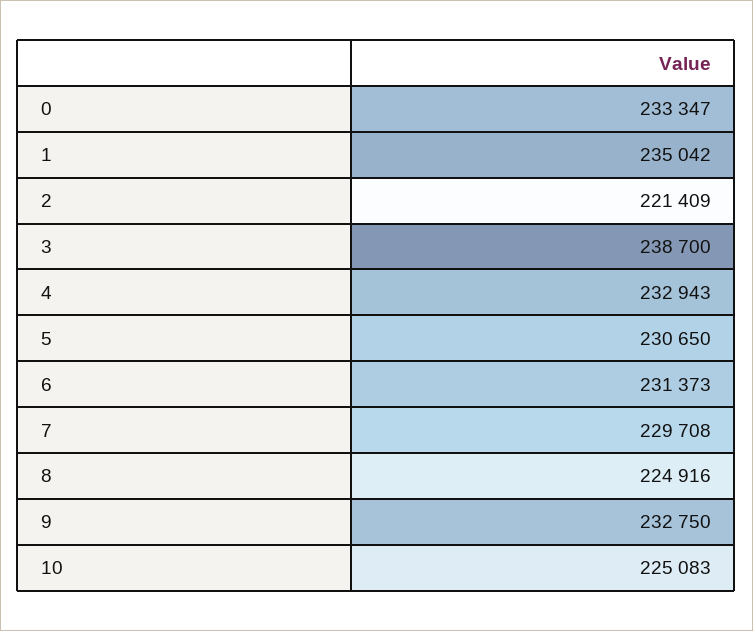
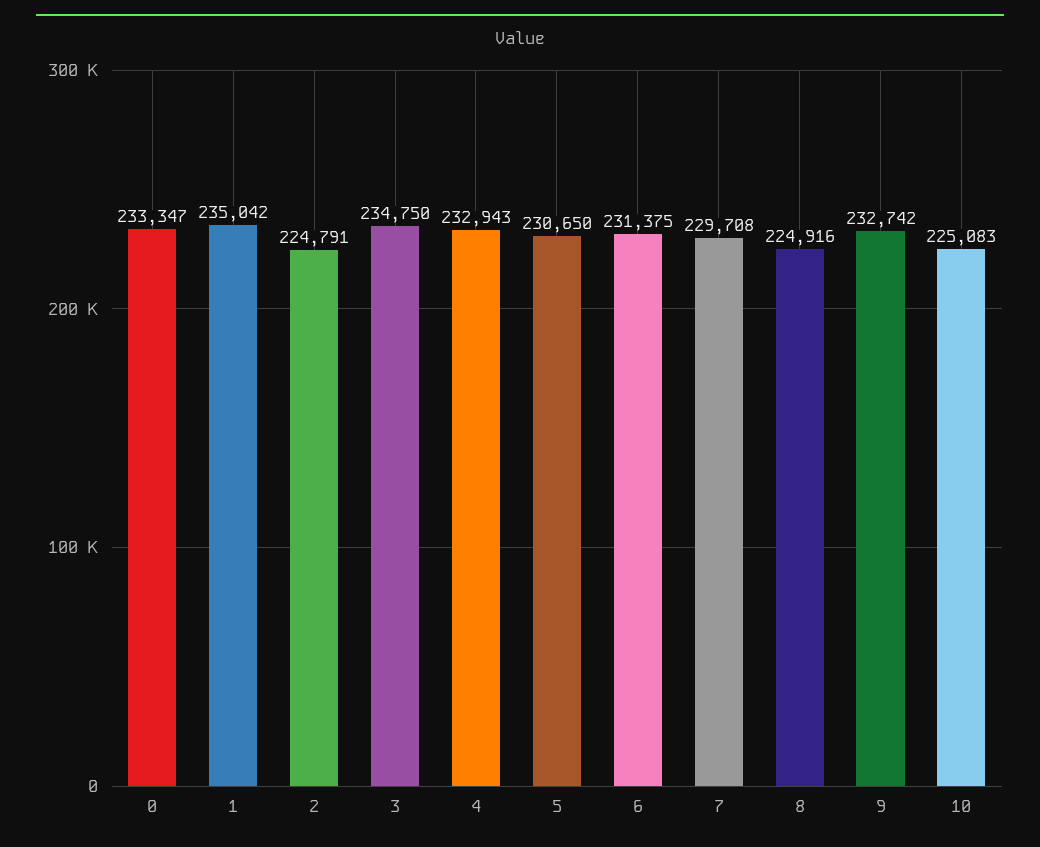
  {
    "0": 233347,
    "1": 235042,
-   "2": 221409,
+   "2": 224791,
-   "3": 238700,
+   "3": 234750,
    "4": 232943,
    "5": 230650,
-   "6": 231373,
+   "6": 231375,
    "7": 229708,
    "8": 224916,
-   "9": 232750,
+   "9": 232742,
    "10": 225083
  }

